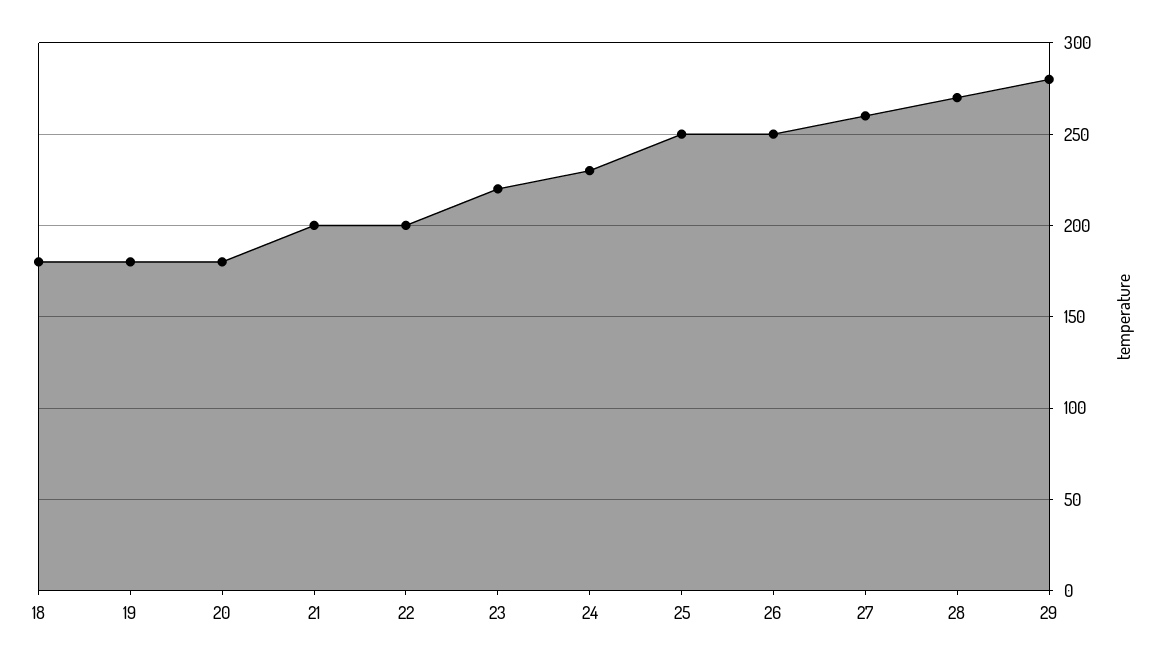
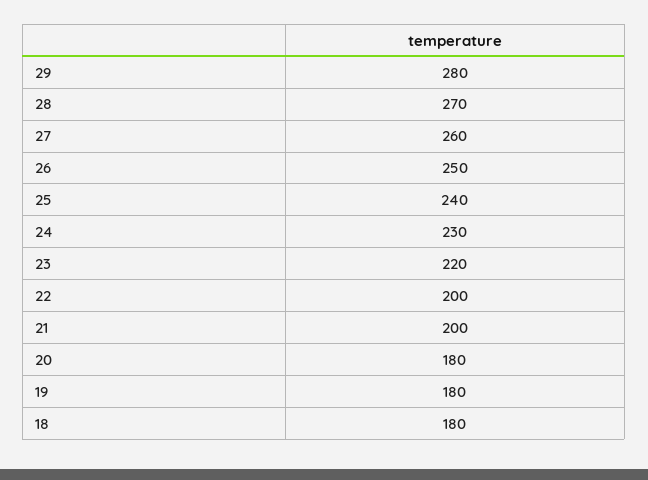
  {
    "18": 180,
    "19": 180,
    "20": 180,
    "21": 200,
    "22": 200,
    "23": 220,
    "24": 230,
-   "25": 250,
+   "25": 240,
    "26": 250,
    "27": 260,
    "28": 270,
    "29": 280
  }

